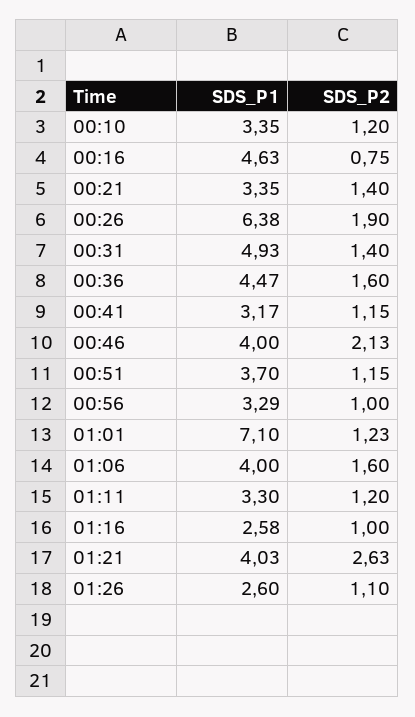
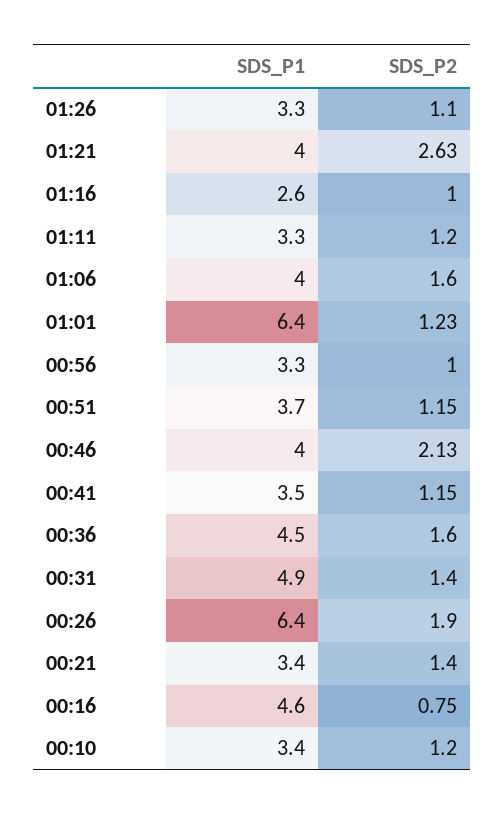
  {
    "SDS_P1": {
      "00:10": 3.35,
      "00:16": 4.63,
      "00:21": 3.35,
      "00:26": 6.38,
      "00:31": 4.93,
      "00:36": 4.47,
-     "00:41": 3.17,
+     "00:41": 3.5,
      "00:46": 4,
      "00:51": 3.7,
      "00:56": 3.29,
-     "01:01": 7.1,
+     "01:01": 6.4,
      "01:06": 4,
      "01:11": 3.3,
      "01:16": 2.58,
      "01:21": 4.03,
-     "01:26": 2.6
+     "01:26": 3.3
    },
    "SDS_P2": {
      "00:10": 1.2,
      "00:16": 0.75,
      "00:21": 1.4,
      "00:26": 1.9,
      "00:31": 1.4,
      "00:36": 1.6,
      "00:41": 1.15,
      "00:46": 2.13,
      "00:51": 1.15,
      "00:56": 1,
      "01:01": 1.23,
      "01:06": 1.6,
      "01:11": 1.2,
      "01:16": 1,
      "01:21": 2.63,
      "01:26": 1.1
    }
  }

